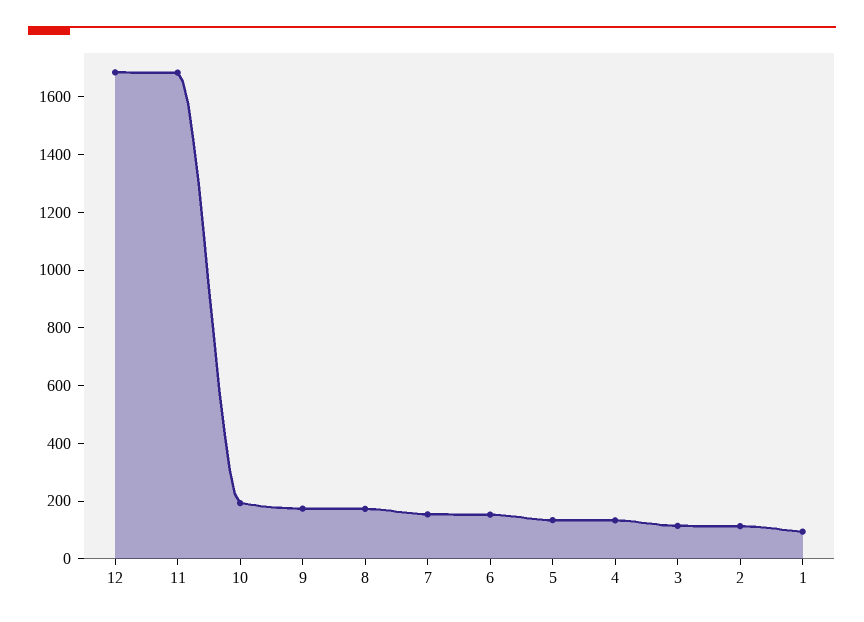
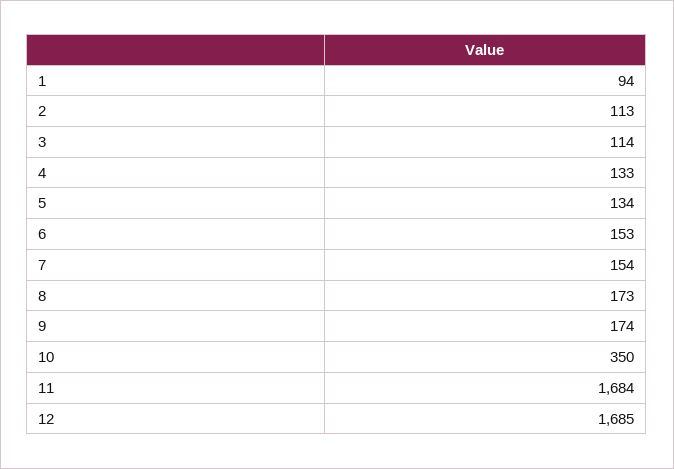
  {
    "12": 1685,
    "11": 1684,
-   "10": 200,
+   "10": 350,
    "9": 174,
    "8": 173,
    "7": 154,
    "6": 153,
    "5": 134,
    "4": 133,
    "3": 114,
    "2": 113,
    "1": 94
  }

